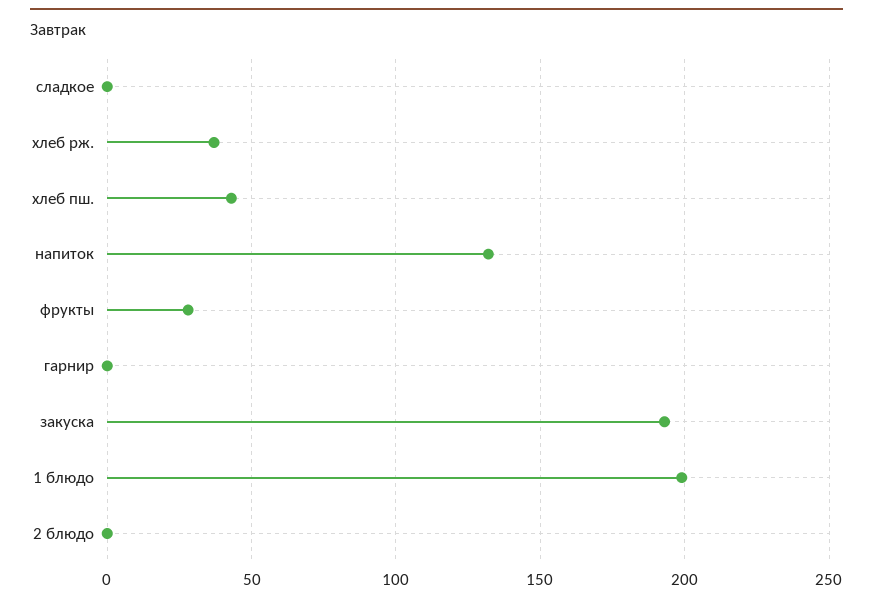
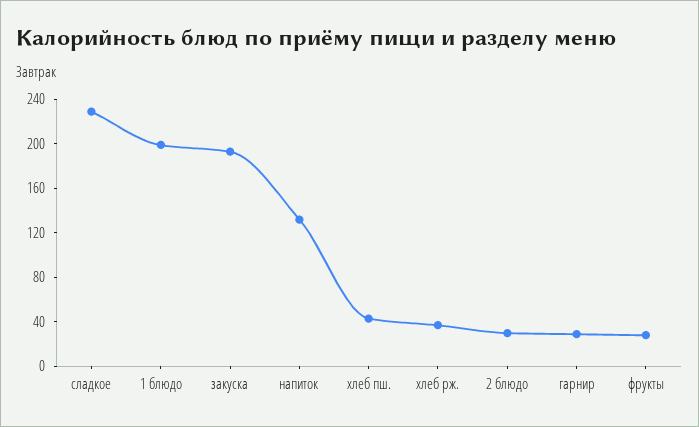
  {
-   "сладкое": 0,
+   "сладкое": 230,
    "хлеб рж.": 35,
    "хлеб пш.": 45,
    "напиток": 130,
    "фрукты": 30,
-   "гарнир": 0,
+   "гарнир": 30,
    "закуска": 195,
    "1 блюдо": 200,
-   "2 блюдо": 0
+   "2 блюдо": 30
  }

